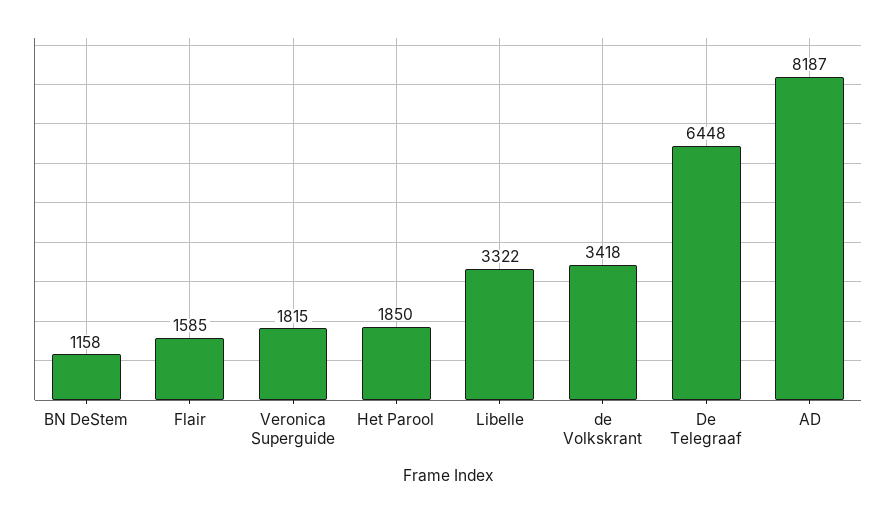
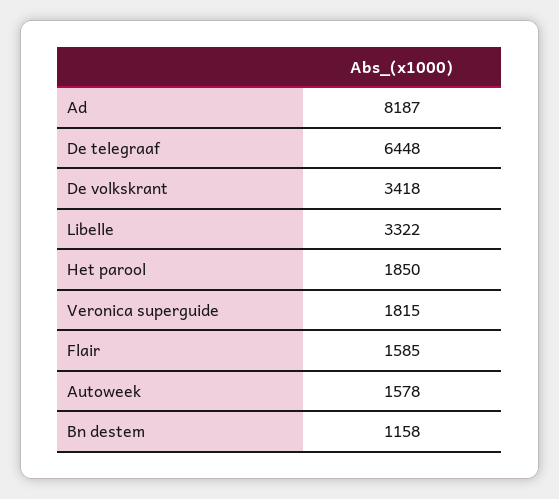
  {
    "BN DeStem": 1158,
    "Flair": 1585,
    "Veronica Superguide": 1815,
    "Het Parool": 1850,
    "Libelle": 3322,
    "de Volkskrant": 3418,
    "De Telegraaf": 6448,
-   "AD": 8187
+   "AD": 8187,
+   "Autoweek": 1578
  }

